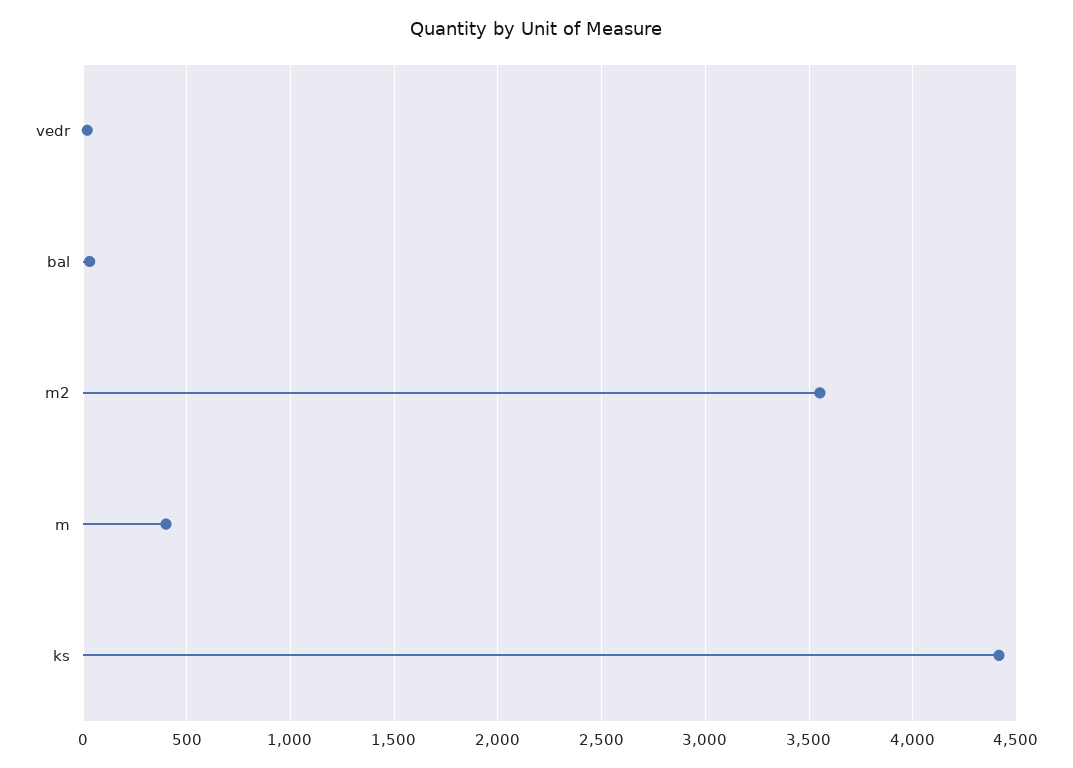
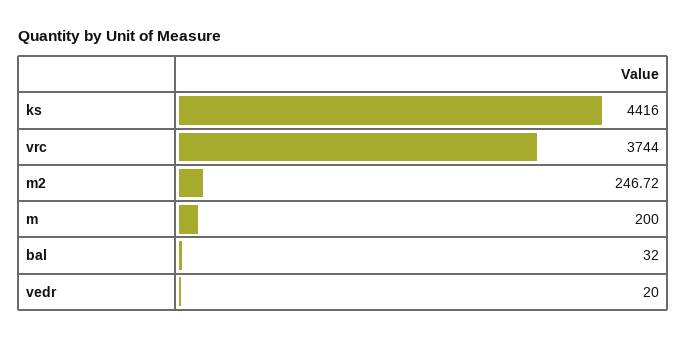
  {
    "vedr": 20,
    "bal": 32,
-   "m2": 3550,
+   "m2": 246.72,
-   "m": 400,
+   "m": 200,
-   "ks": 4416
+   "ks": 4416,
+   "vrc": 3744
  }

